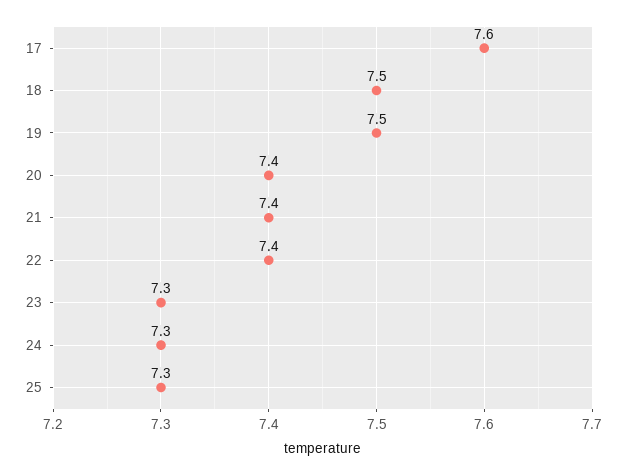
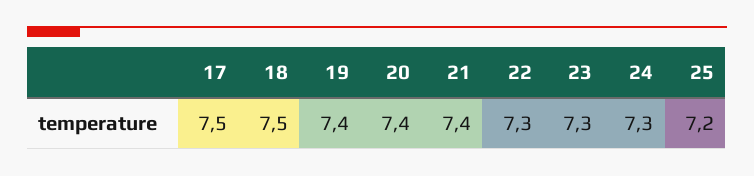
  {
-   "17": 7.6,
+   "17": 7.5,
    "18": 7.5,
-   "19": 7.5,
+   "19": 7.4,
    "20": 7.4,
    "21": 7.4,
-   "22": 7.4,
+   "22": 7.3,
    "23": 7.3,
    "24": 7.3,
-   "25": 7.3
+   "25": 7.2
  }

